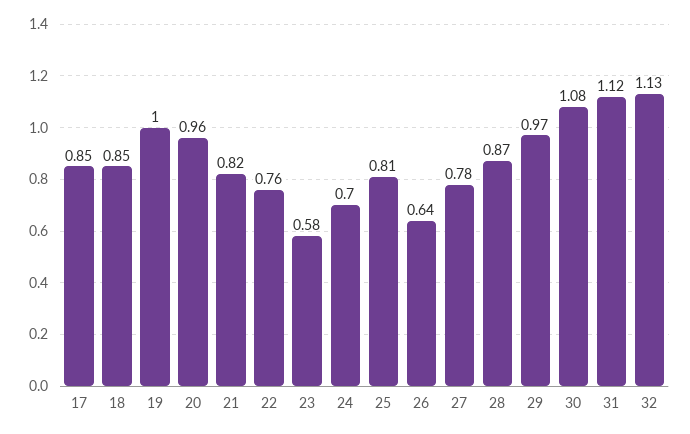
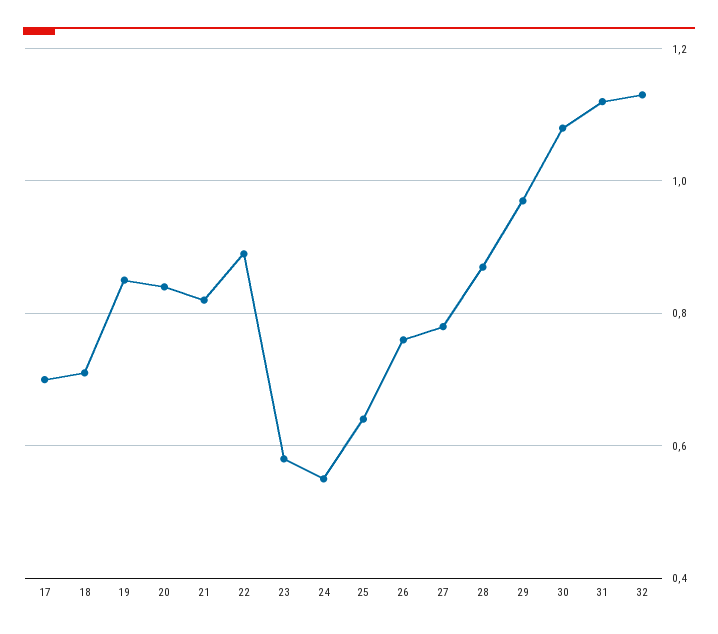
  {
-   "17": 0.85,
+   "17": 0.7,
-   "18": 0.85,
+   "18": 0.7,
-   "19": 1,
+   "19": 0.85,
-   "20": 0.96,
+   "20": 0.85,
    "21": 0.82,
-   "22": 0.76,
+   "22": 0.9,
    "23": 0.58,
-   "24": 0.7,
+   "24": 0.55,
-   "25": 0.81,
+   "25": 0.65,
-   "26": 0.64,
+   "26": 0.75,
    "27": 0.78,
    "28": 0.87,
    "29": 0.97,
    "30": 1.08,
    "31": 1.12,
    "32": 1.13
  }

